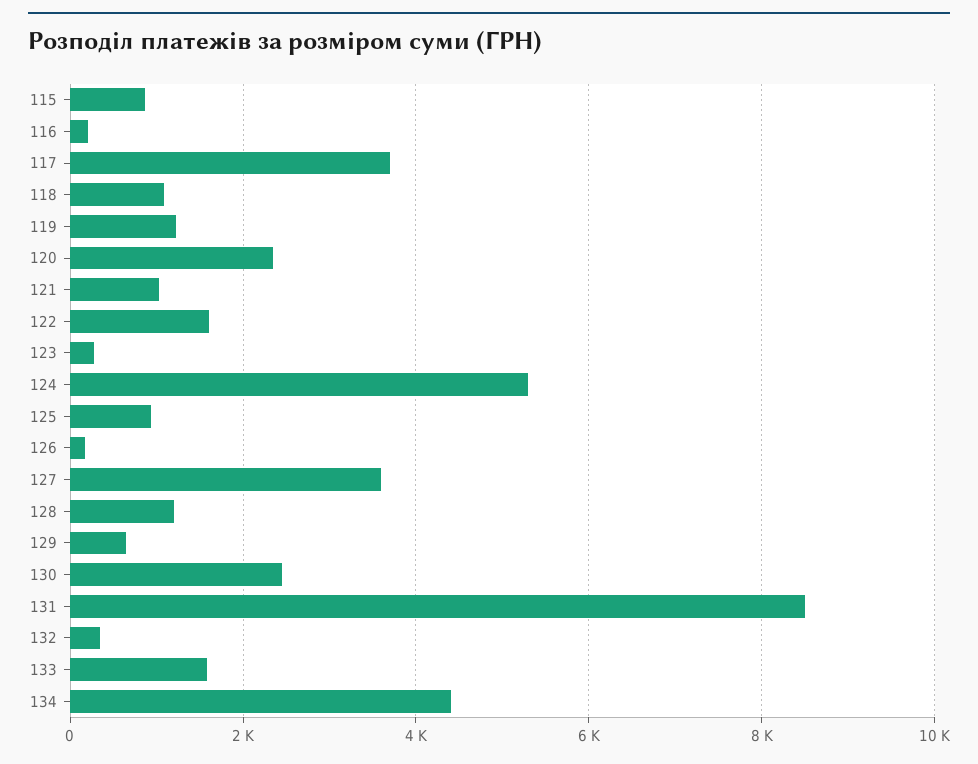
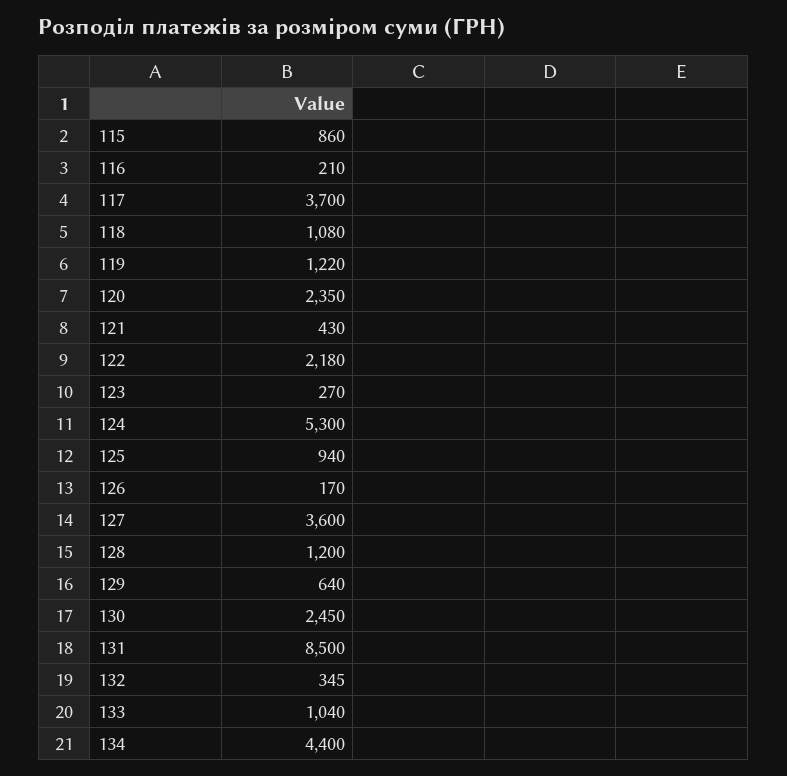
  {
    "115": 860,
    "116": 210,
    "117": 3700,
    "118": 1080,
    "119": 1220,
    "120": 2350,
-   "121": 1000,
+   "121": 430,
-   "122": 1600,
+   "122": 2180,
    "123": 270,
    "124": 5300,
    "125": 940,
    "126": 170,
    "127": 3600,
    "128": 1200,
    "129": 640,
    "130": 2450,
    "131": 8500,
    "132": 345,
-   "133": 1600,
+   "133": 1040,
    "134": 4400
  }

